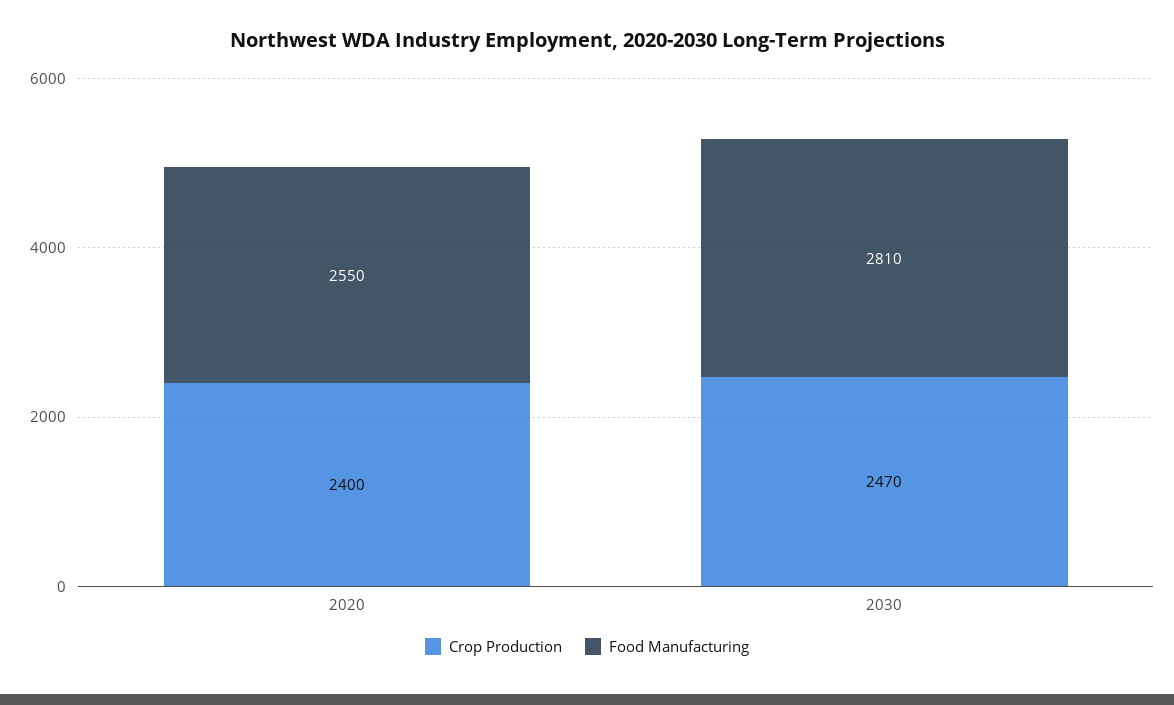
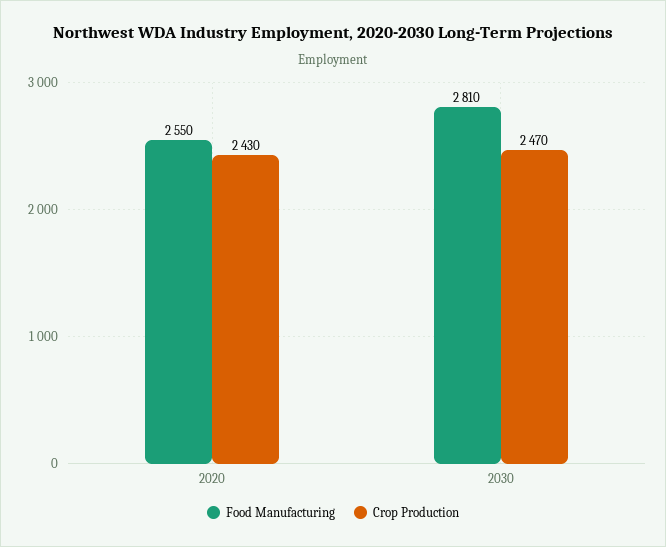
  {
    "Crop Production": {
-     "2020": 2400,
+     "2020": 2430,
      "2030": 2470
    },
    "Food Manufacturing": {
      "2020": 2550,
      "2030": 2810
    }
  }

